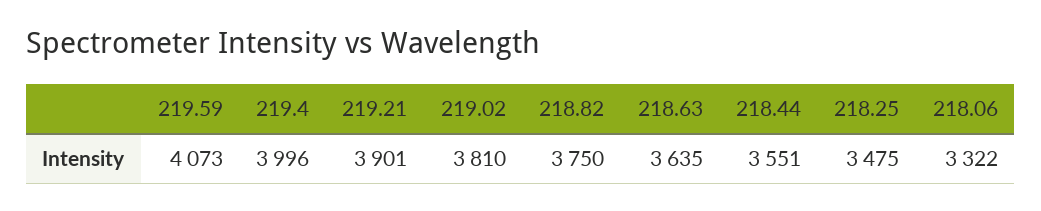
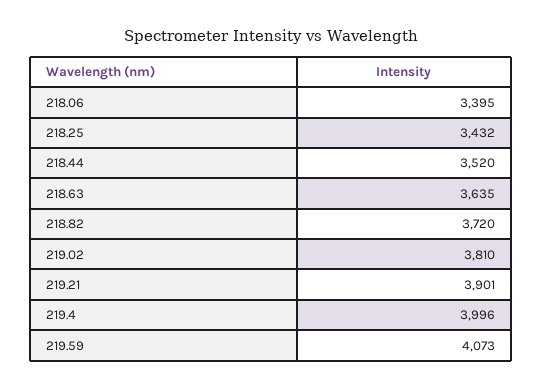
  {
    "219.59": 4073,
    "219.4": 3996,
    "219.21": 3901,
    "219.02": 3810,
-   "218.82": 3750,
+   "218.82": 3720,
    "218.63": 3635,
-   "218.44": 3551,
+   "218.44": 3520,
-   "218.25": 3475,
+   "218.25": 3432,
-   "218.06": 3322
+   "218.06": 3395
  }

